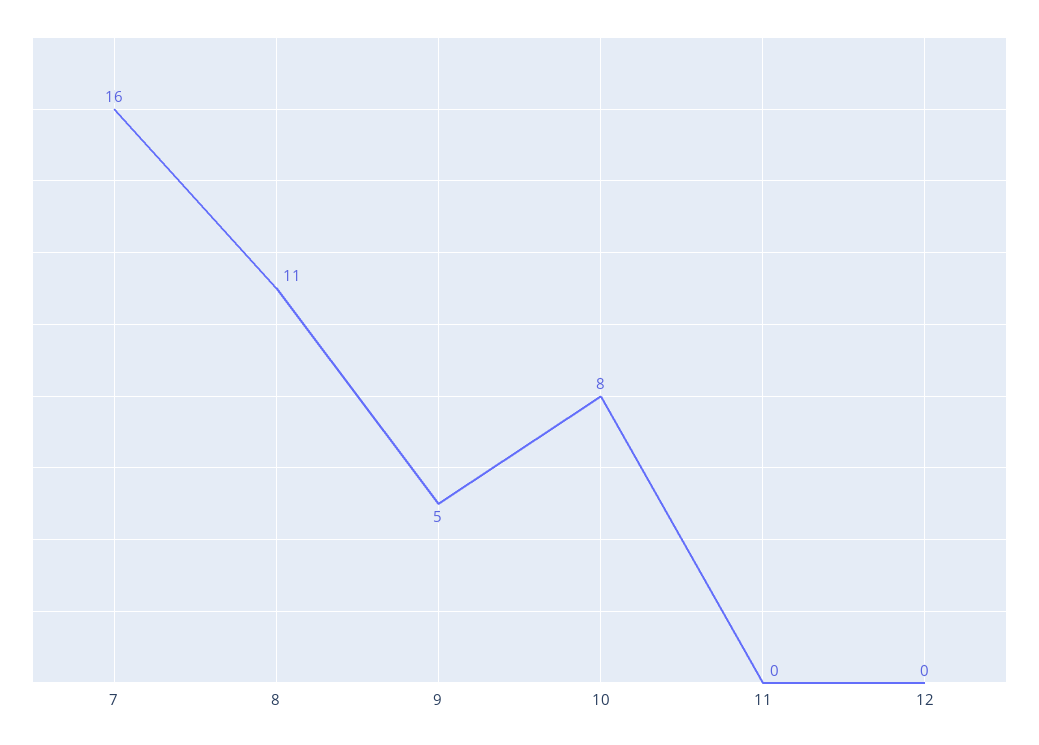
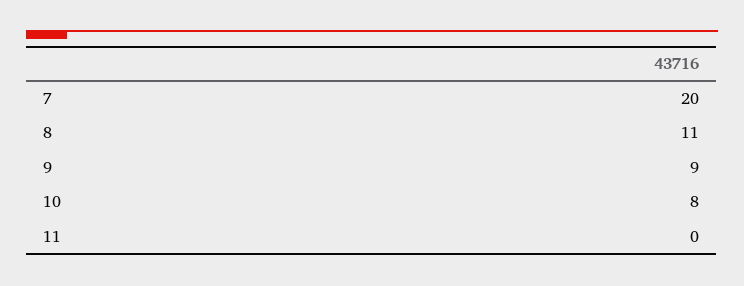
  {
-   "7": 16,
+   "7": 20,
    "8": 11,
-   "9": 5,
+   "9": 9,
    "10": 8,
-   "11": 0,
+   "11": 0
-   "12": 0
  }

